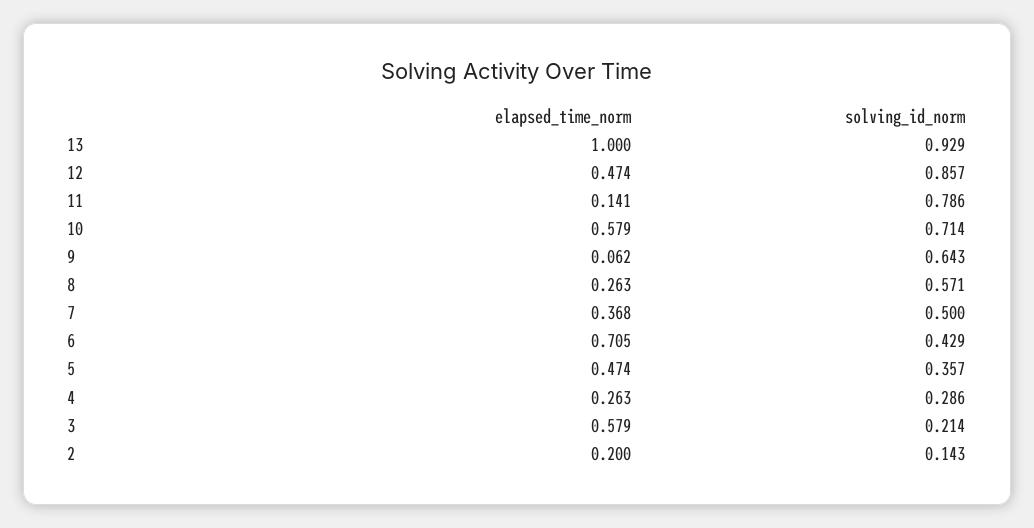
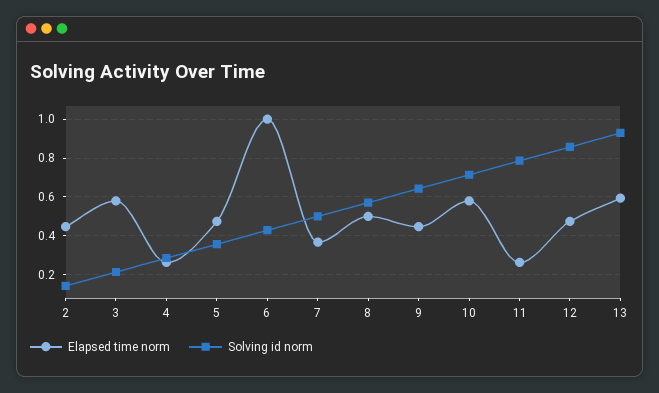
  {
    "elapsed_time_norm": {
-     "13": 1,
+     "13": 0.6,
      "12": 0.474,
-     "11": 0.141,
+     "11": 0.25,
      "10": 0.579,
-     "9": 0.062,
+     "9": 0.45,
-     "8": 0.263,
+     "8": 0.5,
      "7": 0.368,
-     "6": 0.705,
+     "6": 1,
      "5": 0.474,
      "4": 0.263,
      "3": 0.579,
-     "2": 0.2
+     "2": 0.45
    },
    "solving_id_norm": {
      "13": 0.929,
      "12": 0.857,
      "11": 0.786,
      "10": 0.714,
      "9": 0.643,
      "8": 0.571,
      "7": 0.5,
      "6": 0.429,
      "5": 0.357,
      "4": 0.286,
      "3": 0.214,
      "2": 0.143
    }
  }

